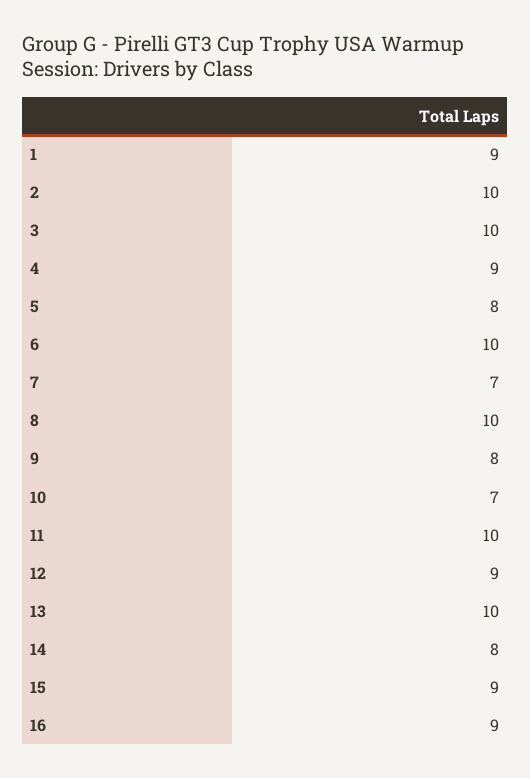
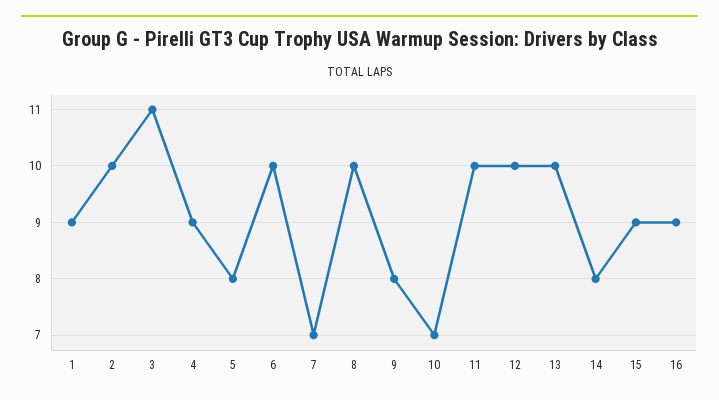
  {
    "1": 9,
    "2": 10,
-   "3": 10,
+   "3": 11,
    "4": 9,
    "5": 8,
    "6": 10,
    "7": 7,
    "8": 10,
    "9": 8,
    "10": 7,
    "11": 10,
-   "12": 9,
+   "12": 10,
    "13": 10,
    "14": 8,
    "15": 9,
    "16": 9
  }

